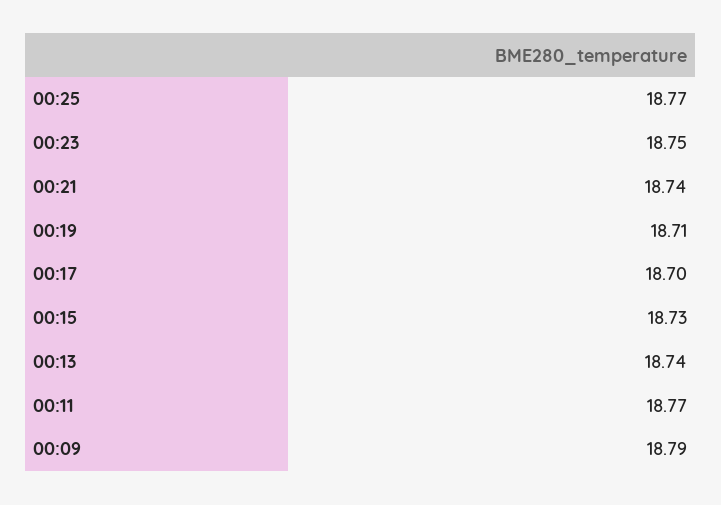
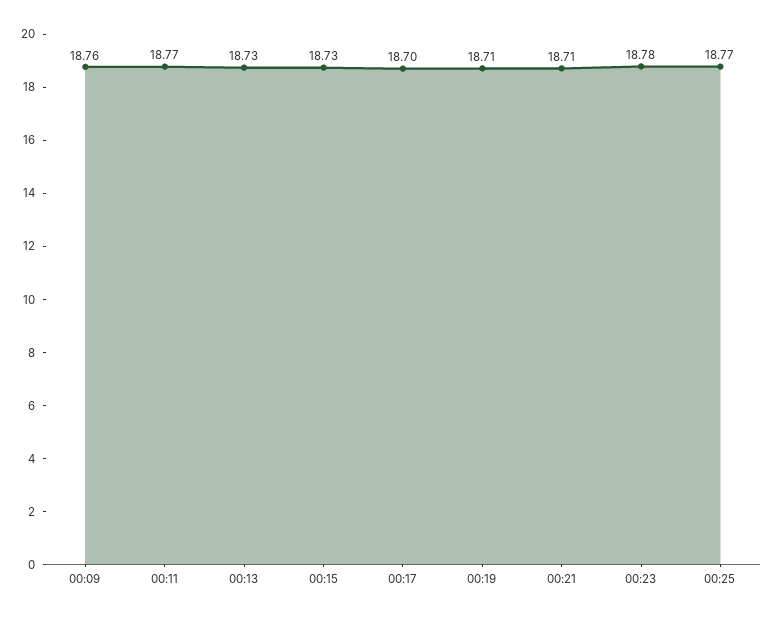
  {
    "00:25": 18.77,
-   "00:23": 18.75,
+   "00:23": 18.78,
-   "00:21": 18.74,
+   "00:21": 18.71,
    "00:19": 18.71,
    "00:17": 18.7,
    "00:15": 18.73,
-   "00:13": 18.74,
+   "00:13": 18.73,
    "00:11": 18.77,
-   "00:09": 18.79
+   "00:09": 18.76
  }

